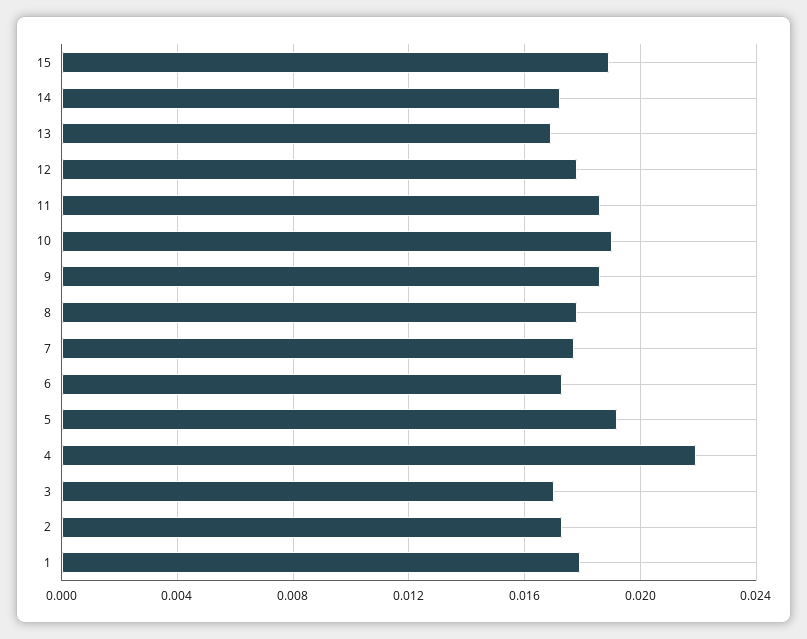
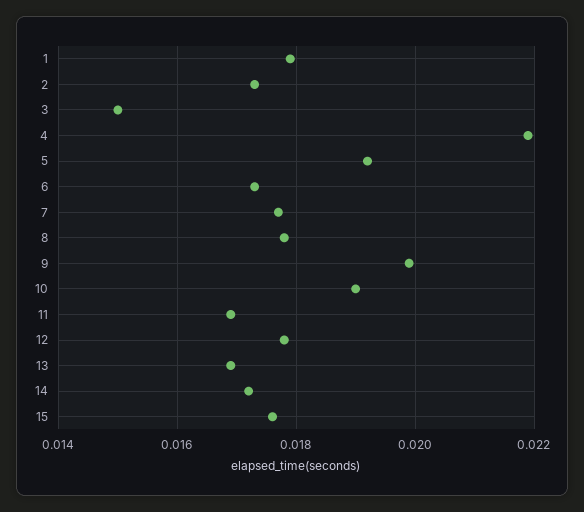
  {
-   "15": 0.019,
+   "15": 0.0175,
    "14": 0.017,
    "13": 0.017,
    "12": 0.018,
-   "11": 0.0185,
+   "11": 0.017,
    "10": 0.019,
-   "9": 0.0185,
+   "9": 0.02,
    "8": 0.018,
    "7": 0.0175,
    "6": 0.0175,
    "5": 0.019,
    "4": 0.022,
-   "3": 0.017,
+   "3": 0.015,
    "2": 0.0175,
    "1": 0.018
  }

